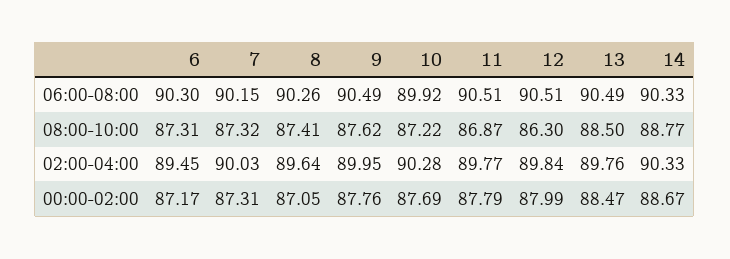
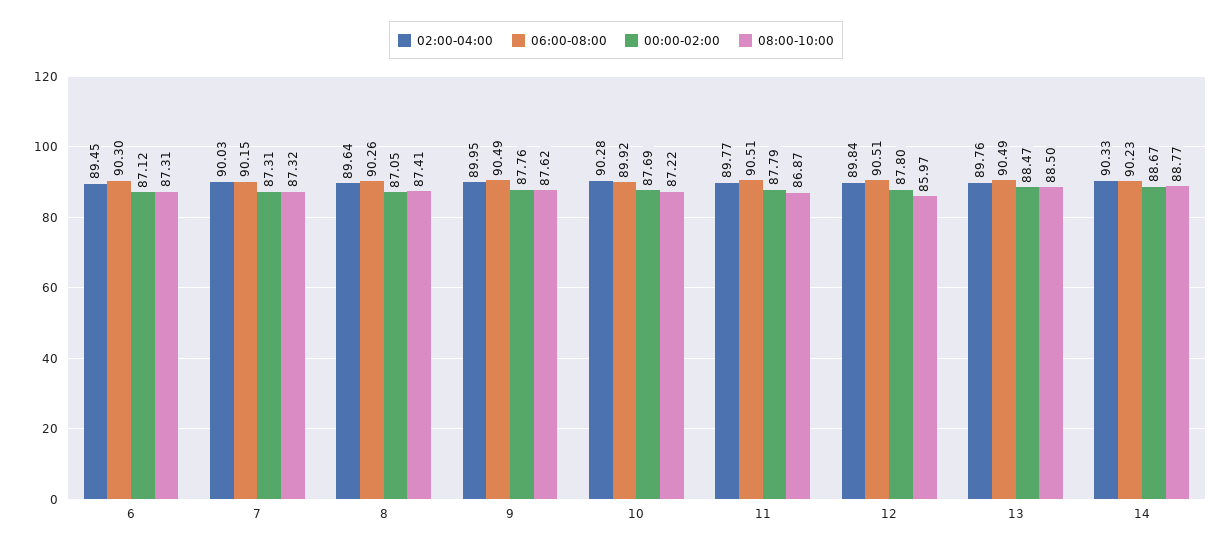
  {
    "06:00-08:00": {
      "6": 90.3,
      "7": 90.15,
      "8": 90.26,
      "9": 90.49,
      "10": 89.92,
      "11": 90.51,
      "12": 90.51,
      "13": 90.49,
-     "14": 90.33
+     "14": 90.23
    },
    "08:00-10:00": {
      "6": 87.31,
      "7": 87.32,
      "8": 87.41,
      "9": 87.62,
      "10": 87.22,
      "11": 86.87,
-     "12": 86.3,
+     "12": 85.97,
      "13": 88.5,
      "14": 88.77
    },
    "02:00-04:00": {
      "6": 89.45,
      "7": 90.03,
      "8": 89.64,
      "9": 89.95,
      "10": 90.28,
      "11": 89.77,
      "12": 89.84,
      "13": 89.76,
      "14": 90.33
    },
    "00:00-02:00": {
-     "6": 87.17,
+     "6": 87.12,
      "7": 87.31,
      "8": 87.05,
      "9": 87.76,
      "10": 87.69,
      "11": 87.79,
-     "12": 87.99,
+     "12": 87.8,
      "13": 88.47,
      "14": 88.67
    }
  }

